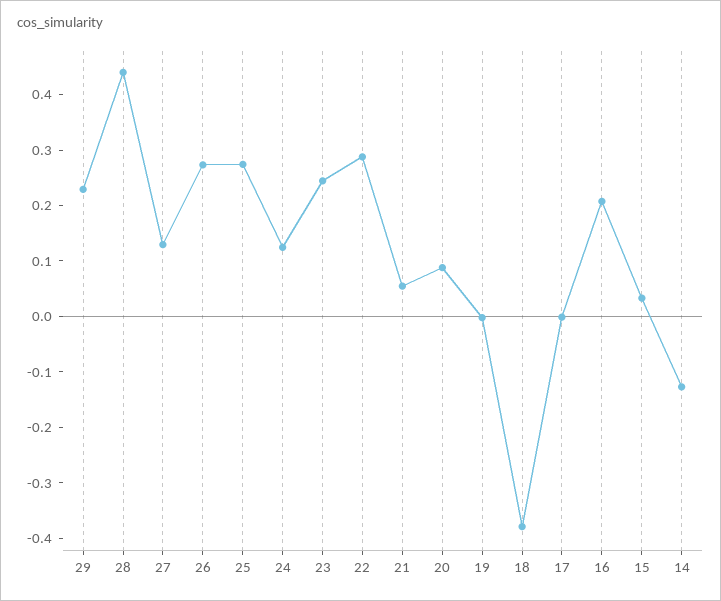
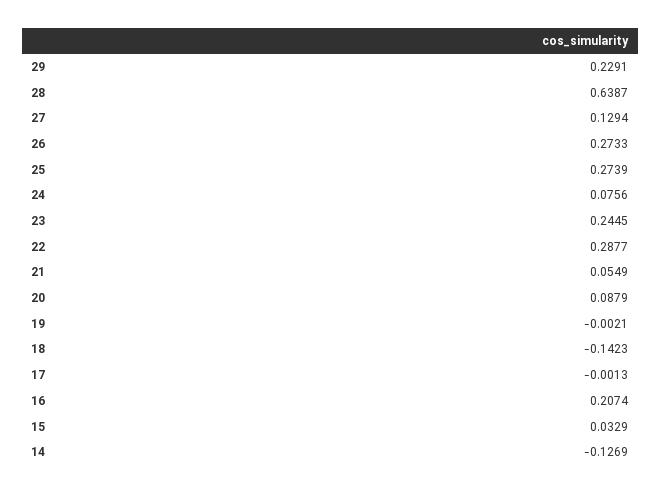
  {
    "29": 0.2291,
-   "28": 0.44,
+   "28": 0.6387,
    "27": 0.1294,
    "26": 0.2733,
    "25": 0.2739,
-   "24": 0.12,
+   "24": 0.0756,
    "23": 0.2445,
    "22": 0.2877,
    "21": 0.0549,
    "20": 0.0879,
    "19": -0.0021,
-   "18": -0.38,
+   "18": -0.1423,
    "17": -0.0013,
    "16": 0.2074,
    "15": 0.0329,
    "14": -0.1269
  }

